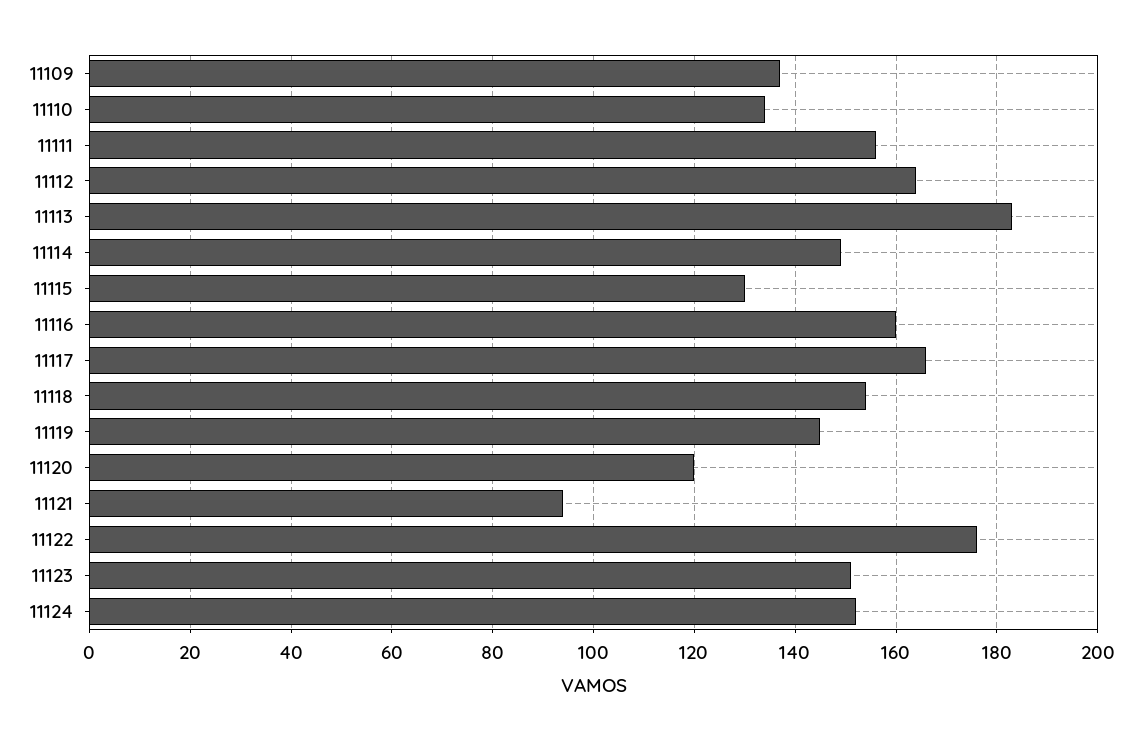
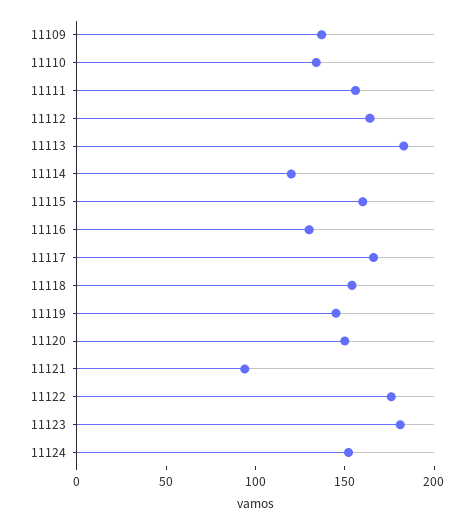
  {
    "11109": 135,
    "11110": 135,
    "11111": 155,
    "11112": 165,
    "11113": 185,
-   "11114": 150,
+   "11114": 120,
-   "11115": 130,
+   "11115": 160,
-   "11116": 160,
+   "11116": 130,
    "11117": 165,
    "11118": 155,
    "11119": 145,
-   "11120": 120,
+   "11120": 150,
    "11121": 95,
    "11122": 175,
-   "11123": 150,
+   "11123": 180,
    "11124": 150
  }

